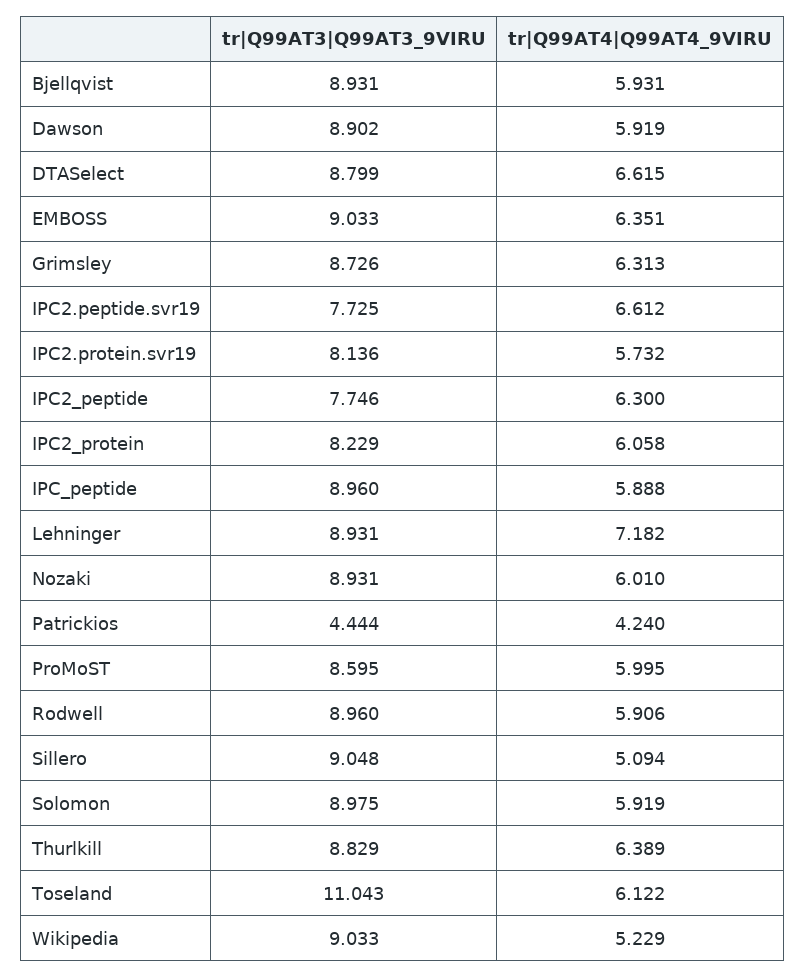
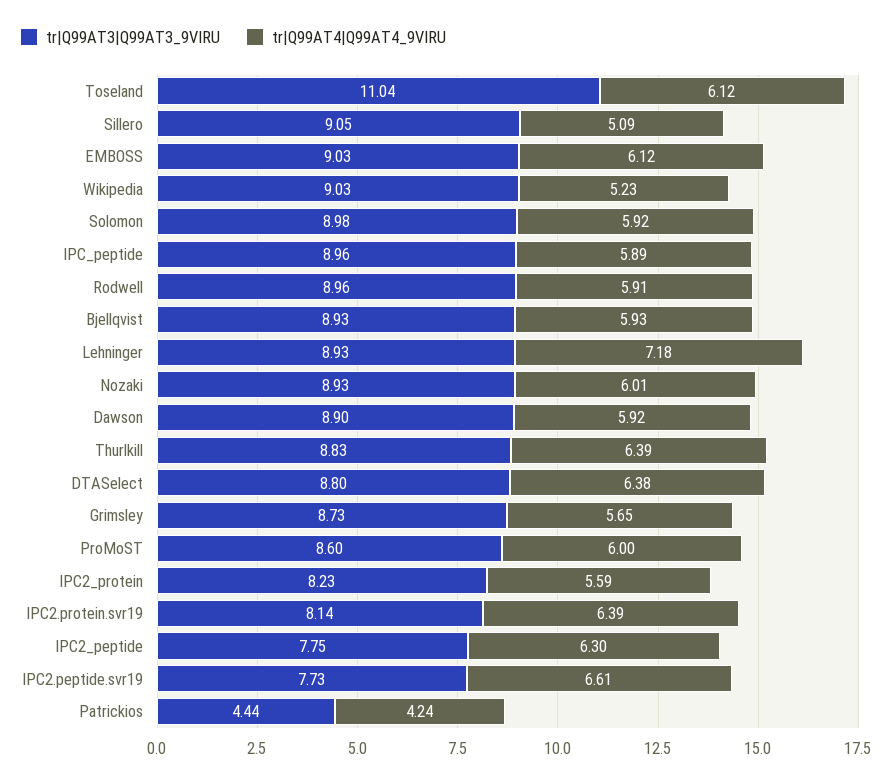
  {
    "tr|Q99AT3|Q99AT3_9VIRU": {
      "Bjellqvist": 8.931,
      "Dawson": 8.902,
      "DTASelect": 8.799,
      "EMBOSS": 9.033,
      "Grimsley": 8.726,
      "IPC2.peptide.svr19": 7.725,
      "IPC2.protein.svr19": 8.136,
      "IPC2_peptide": 7.746,
      "IPC2_protein": 8.229,
      "IPC_peptide": 8.96,
      "Lehninger": 8.931,
      "Nozaki": 8.931,
      "Patrickios": 4.444,
      "ProMoST": 8.595,
      "Rodwell": 8.96,
      "Sillero": 9.048,
      "Solomon": 8.975,
      "Thurlkill": 8.829,
      "Toseland": 11.043,
      "Wikipedia": 9.033
    },
    "tr|Q99AT4|Q99AT4_9VIRU": {
      "Bjellqvist": 5.931,
      "Dawson": 5.919,
-     "DTASelect": 6.615,
+     "DTASelect": 6.38,
-     "EMBOSS": 6.351,
+     "EMBOSS": 6.12,
-     "Grimsley": 6.313,
+     "Grimsley": 5.65,
      "IPC2.peptide.svr19": 6.612,
-     "IPC2.protein.svr19": 5.732,
+     "IPC2.protein.svr19": 6.39,
      "IPC2_peptide": 6.3,
-     "IPC2_protein": 6.058,
+     "IPC2_protein": 5.59,
      "IPC_peptide": 5.888,
      "Lehninger": 7.182,
      "Nozaki": 6.01,
      "Patrickios": 4.24,
      "ProMoST": 5.995,
      "Rodwell": 5.906,
      "Sillero": 5.094,
      "Solomon": 5.919,
      "Thurlkill": 6.389,
      "Toseland": 6.122,
      "Wikipedia": 5.229
    }
  }

